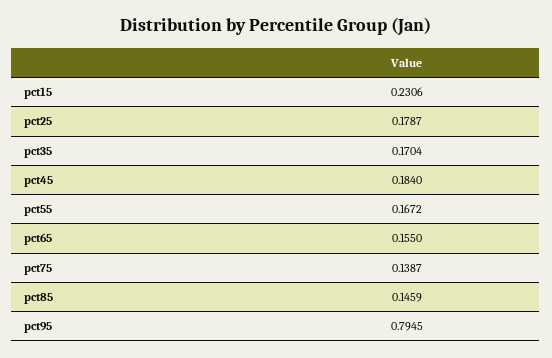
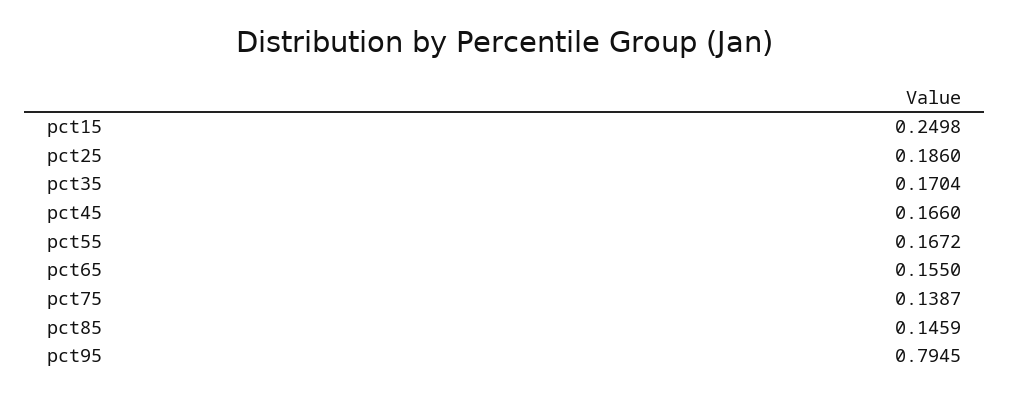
  {
-   "pct15": 0.2306,
+   "pct15": 0.2498,
-   "pct25": 0.1787,
+   "pct25": 0.186,
    "pct35": 0.1704,
-   "pct45": 0.184,
+   "pct45": 0.166,
    "pct55": 0.1672,
    "pct65": 0.155,
    "pct75": 0.1387,
    "pct85": 0.1459,
    "pct95": 0.7945
  }

